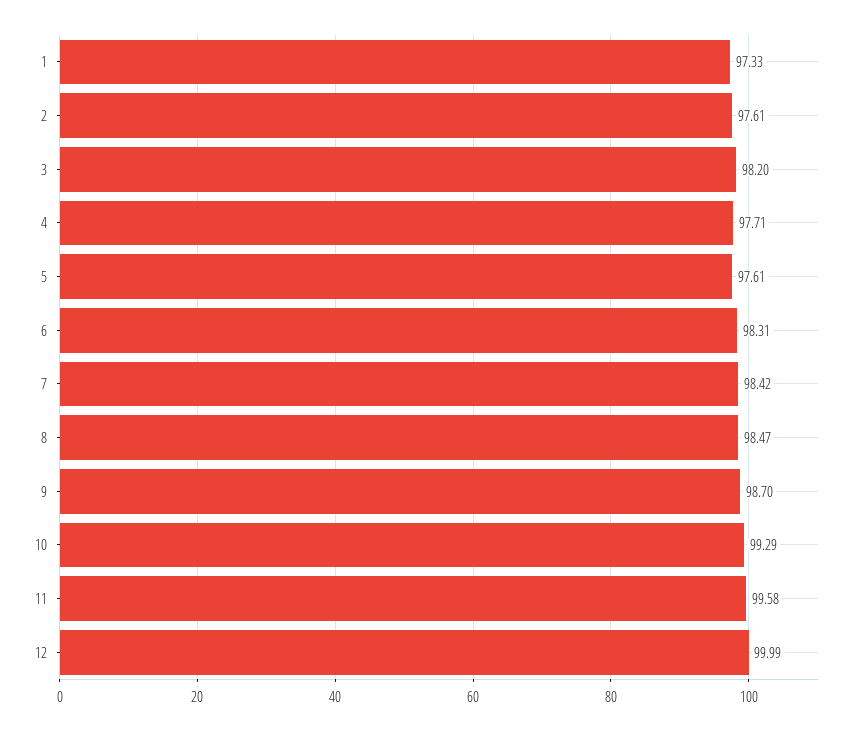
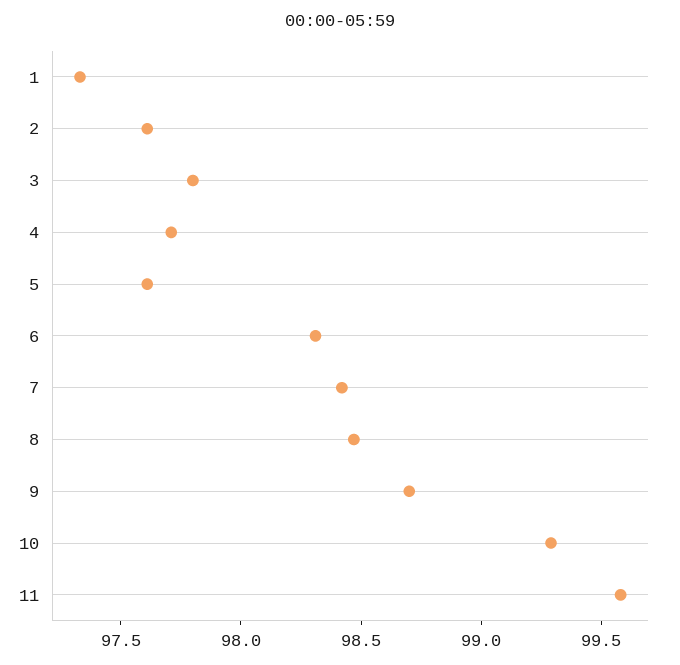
  {
    "1": 97.33,
    "2": 97.61,
-   "3": 98.2,
+   "3": 97.8,
    "4": 97.71,
    "5": 97.61,
    "6": 98.31,
    "7": 98.42,
    "8": 98.47,
    "9": 98.7,
    "10": 99.29,
-   "11": 99.58,
+   "11": 99.58
-   "12": 99.99
  }

